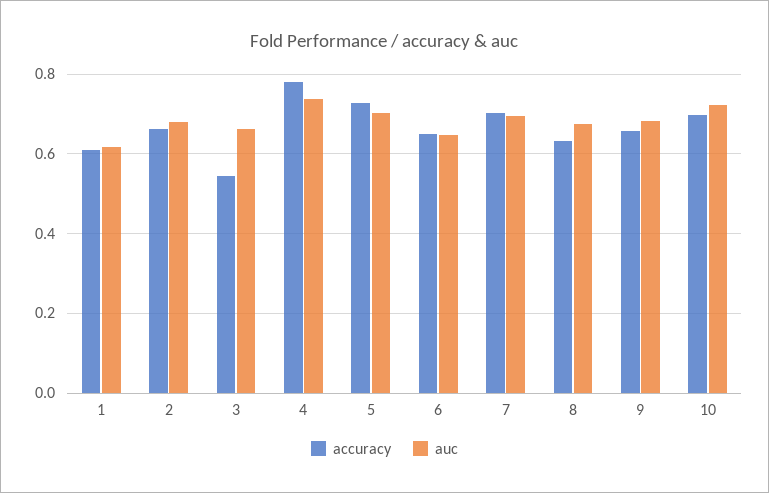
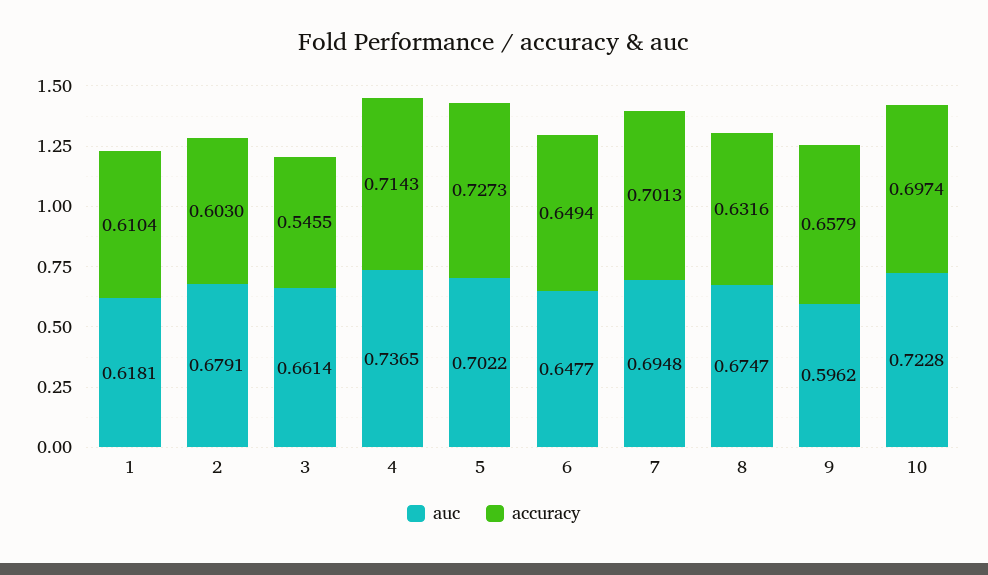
  {
    "accuracy": {
      "1": 0.6104,
-     "2": 0.66,
+     "2": 0.603,
      "3": 0.5455,
-     "4": 0.78,
+     "4": 0.7143,
      "5": 0.7273,
      "6": 0.6494,
      "7": 0.7013,
      "8": 0.6316,
      "9": 0.6579,
      "10": 0.6974
    },
    "auc": {
      "1": 0.6181,
      "2": 0.6791,
      "3": 0.6614,
      "4": 0.7365,
      "5": 0.7022,
      "6": 0.6477,
      "7": 0.6948,
      "8": 0.6747,
-     "9": 0.68,
+     "9": 0.5962,
      "10": 0.7228
    }
  }

